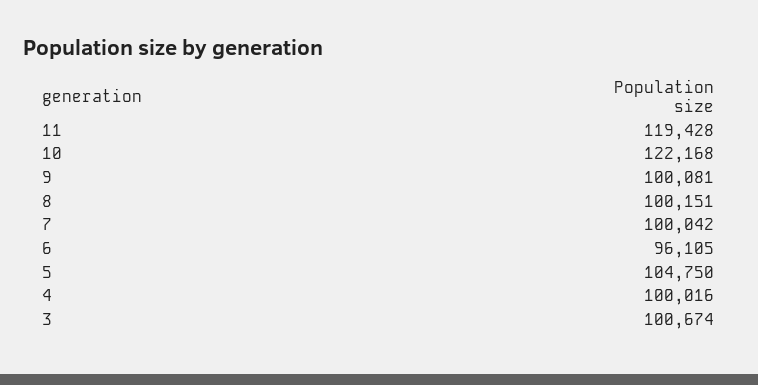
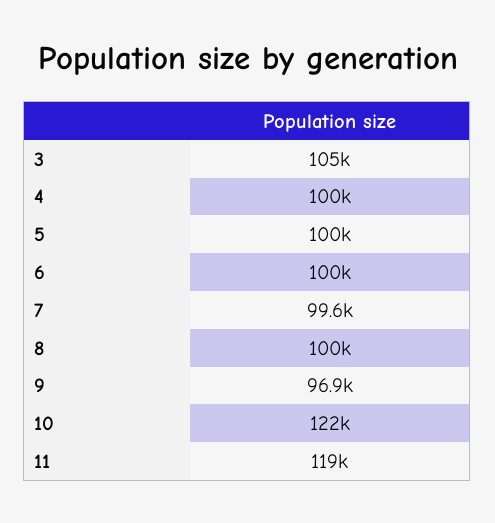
  {
    "11": 119428,
    "10": 122168,
-   "9": 100081,
+   "9": 96900,
    "8": 100151,
-   "7": 100042,
+   "7": 99600,
-   "6": 96105,
+   "6": 100000,
-   "5": 104750,
+   "5": 100000,
    "4": 100016,
-   "3": 100674
+   "3": 105000
  }

